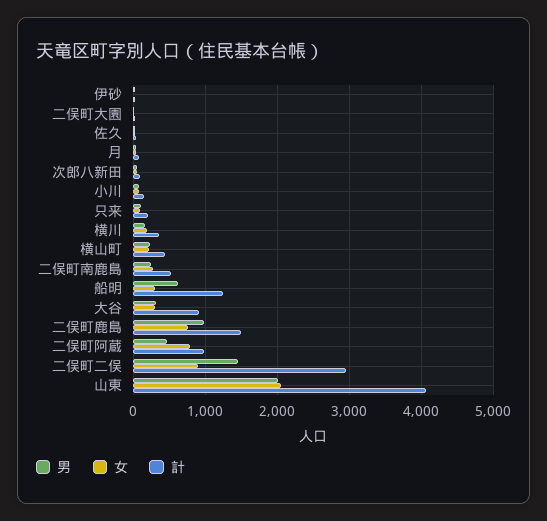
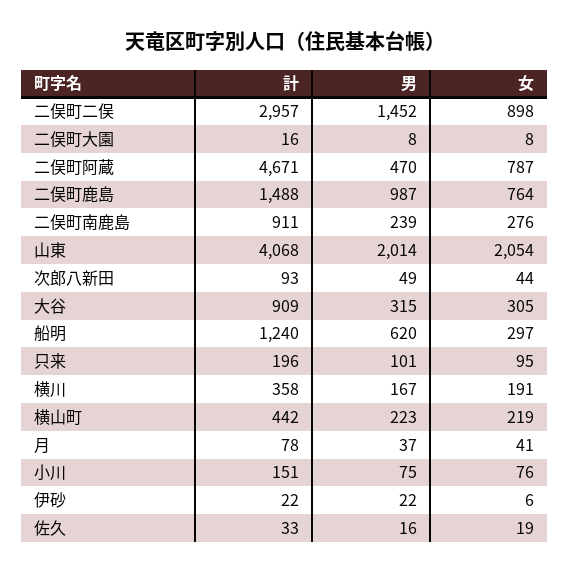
  {
    "男": {
      "伊砂": 22,
      "二俣町大園": 8,
      "佐久": 16,
      "月": 37,
      "次郎八新田": 49,
      "小川": 75,
      "只来": 101,
      "横川": 167,
      "横山町": 223,
      "二俣町南鹿島": 239,
      "船明": 620,
      "大谷": 315,
      "二俣町鹿島": 987,
      "二俣町阿蔵": 470,
      "二俣町二俣": 1452,
      "山東": 2014
    },
    "女": {
      "伊砂": 6,
      "二俣町大園": 8,
      "佐久": 19,
      "月": 41,
      "次郎八新田": 44,
      "小川": 76,
      "只来": 95,
      "横川": 191,
      "横山町": 219,
      "二俣町南鹿島": 276,
      "船明": 297,
      "大谷": 305,
      "二俣町鹿島": 764,
      "二俣町阿蔵": 787,
      "二俣町二俣": 898,
      "山東": 2054
    },
    "計": {
      "伊砂": 22,
      "二俣町大園": 16,
      "佐久": 33,
      "月": 78,
      "次郎八新田": 93,
      "小川": 151,
      "只来": 196,
      "横川": 358,
      "横山町": 442,
-     "二俣町南鹿島": 500,
+     "二俣町南鹿島": 911,
      "船明": 1240,
      "大谷": 909,
      "二俣町鹿島": 1488,
-     "二俣町阿蔵": 1000,
+     "二俣町阿蔵": 4671,
      "二俣町二俣": 2957,
      "山東": 4068
    }
  }

